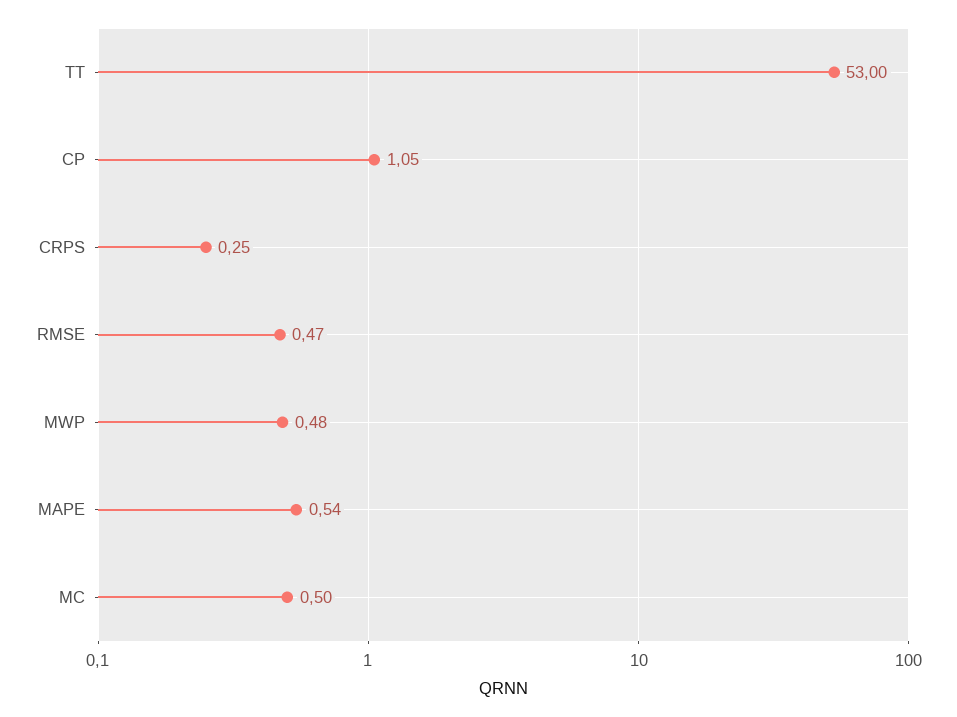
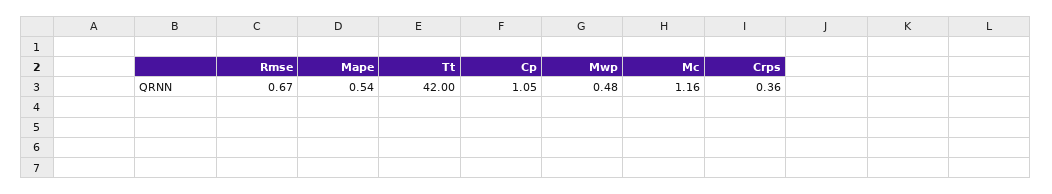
  {
-   "TT": 53,
+   "TT": 42,
    "CP": 1.05,
-   "CRPS": 0.25,
+   "CRPS": 0.36,
-   "RMSE": 0.47,
+   "RMSE": 0.67,
    "MWP": 0.48,
    "MAPE": 0.54,
-   "MC": 0.5
+   "MC": 1.16
  }

